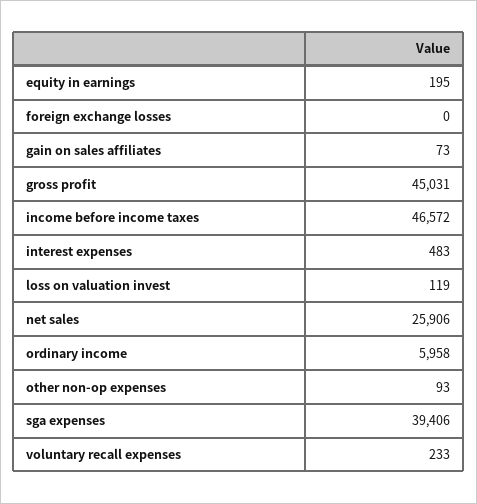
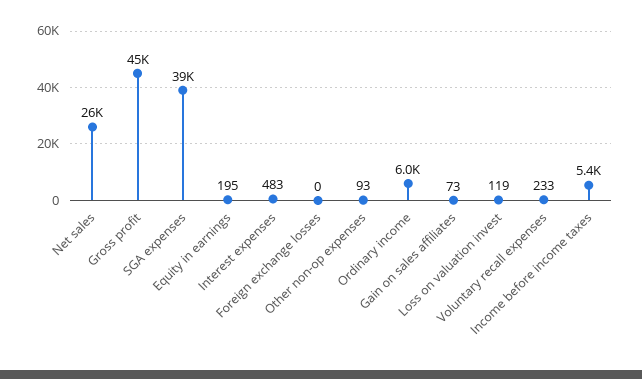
  {
    "equity in earnings": 195,
    "foreign exchange losses": 0,
    "gain on sales affiliates": 73,
    "gross profit": 45031,
-   "income before income taxes": 46572,
+   "income before income taxes": 5400,
    "interest expenses": 483,
    "loss on valuation invest": 119,
    "net sales": 25906,
    "ordinary income": 5958,
    "other non-op expenses": 93,
    "sga expenses": 39406,
    "voluntary recall expenses": 233
  }

